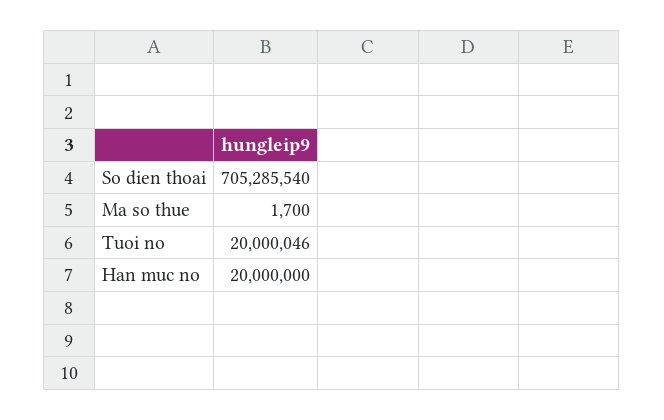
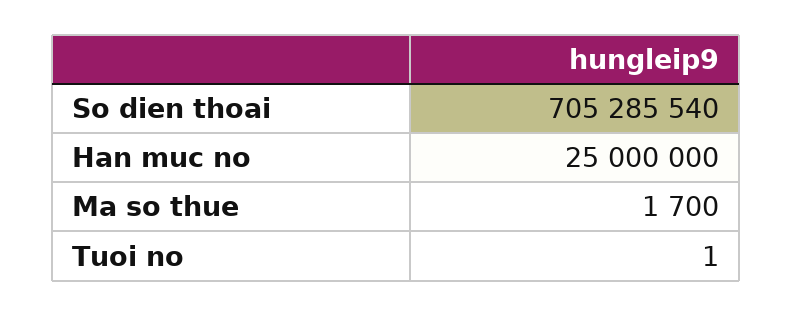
  {
    "So dien thoai": 705285540,
    "Ma so thue": 1700,
-   "Tuoi no": 20000046,
+   "Tuoi no": 1,
-   "Han muc no": 20000000
+   "Han muc no": 25000000
  }

